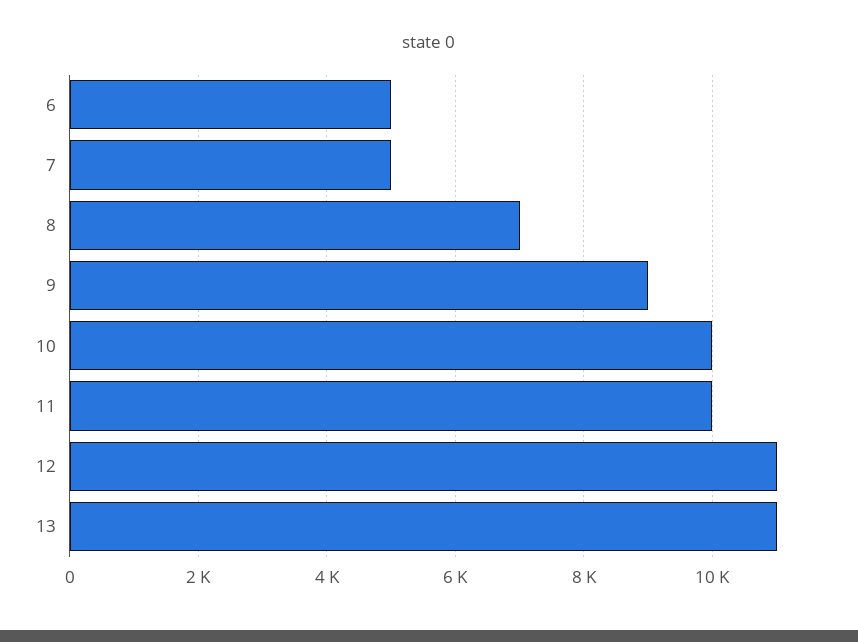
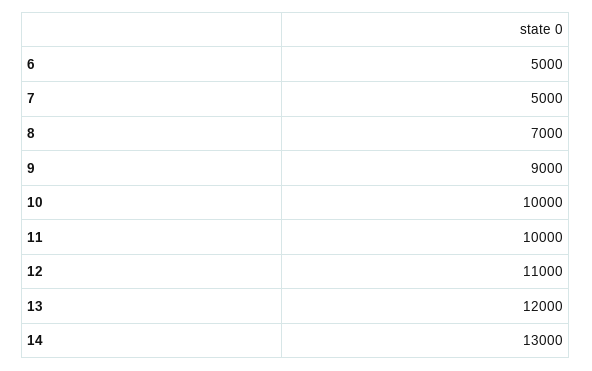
  {
    "6": 5000,
    "7": 5000,
    "8": 7000,
    "9": 9000,
    "10": 10000,
    "11": 10000,
    "12": 11000,
-   "13": 11000
+   "13": 12000,
+   "14": 13000
  }

